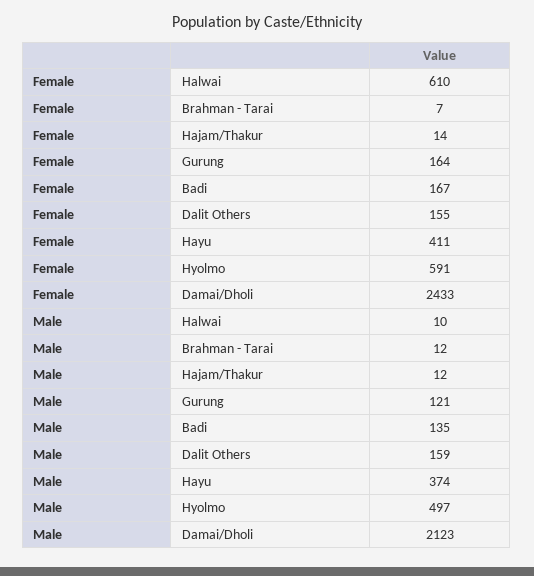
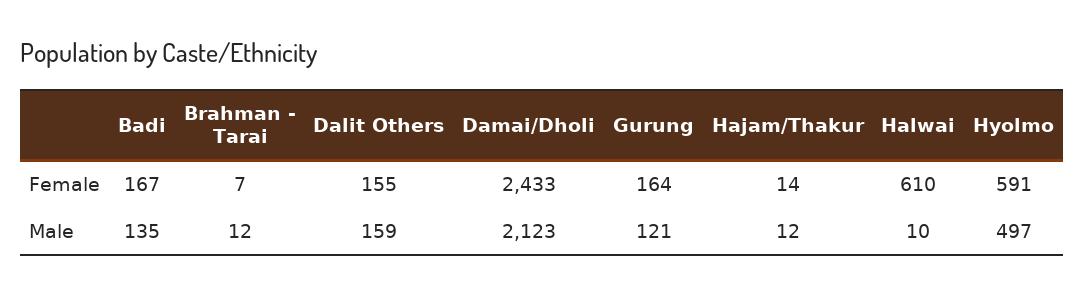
  {
    "Female": {
      "Halwai": 610,
      "Brahman - Tarai": 7,
      "Hajam/Thakur": 14,
      "Gurung": 164,
      "Badi": 167,
      "Dalit Others": 155,
-     "Hayu": 411,
      "Hyolmo": 591,
      "Damai/Dholi": 2433
    },
    "Male": {
      "Halwai": 10,
      "Brahman - Tarai": 12,
      "Hajam/Thakur": 12,
      "Gurung": 121,
      "Badi": 135,
      "Dalit Others": 159,
-     "Hayu": 374,
      "Hyolmo": 497,
      "Damai/Dholi": 2123
    }
  }

